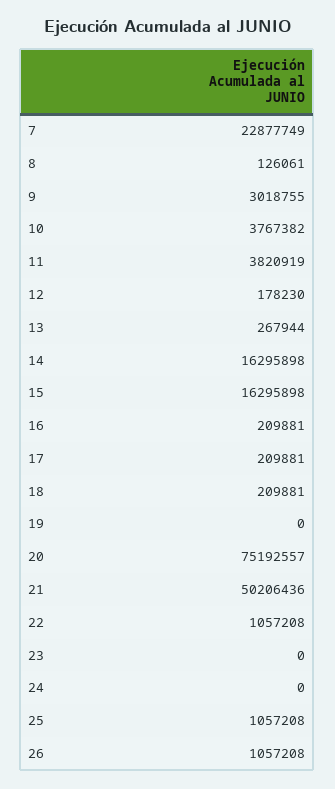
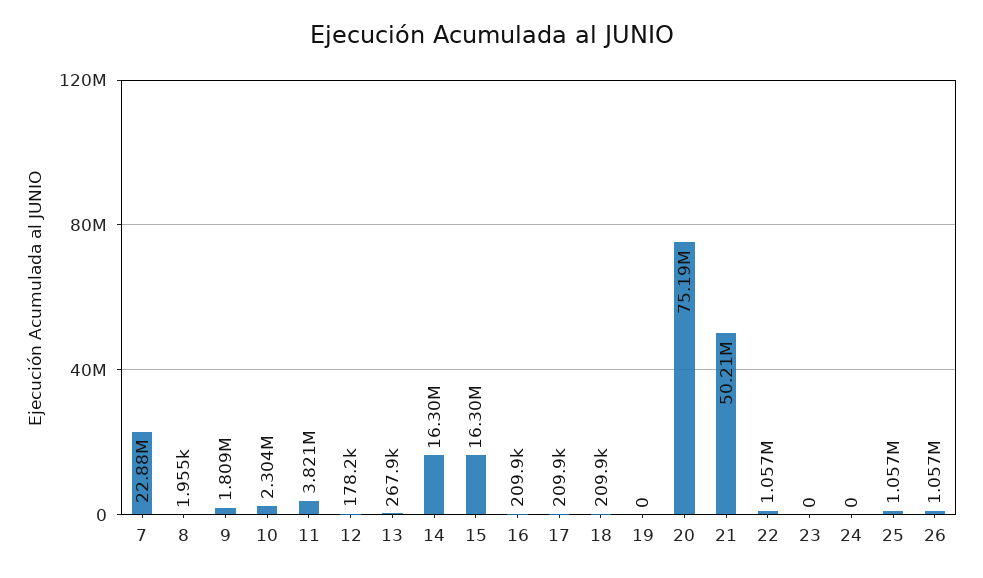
  {
    "7": 22877749,
-   "8": 126061,
+   "8": 1955,
-   "9": 3018755,
+   "9": 1809000,
-   "10": 3767382,
+   "10": 2304000,
    "11": 3820919,
    "12": 178230,
    "13": 267944,
    "14": 16295898,
    "15": 16295898,
    "16": 209881,
    "17": 209881,
    "18": 209881,
    "19": 0,
    "20": 75192557,
    "21": 50206436,
    "22": 1057208,
    "23": 0,
    "24": 0,
    "25": 1057208,
    "26": 1057208
  }

